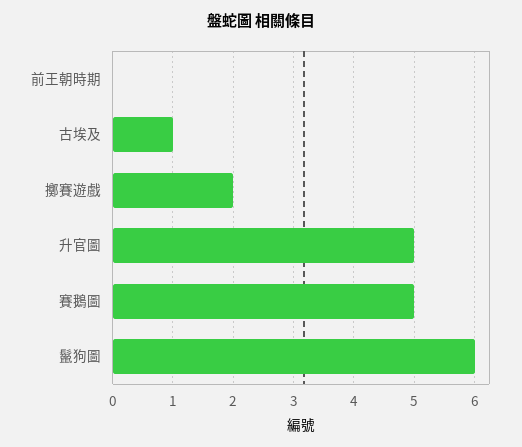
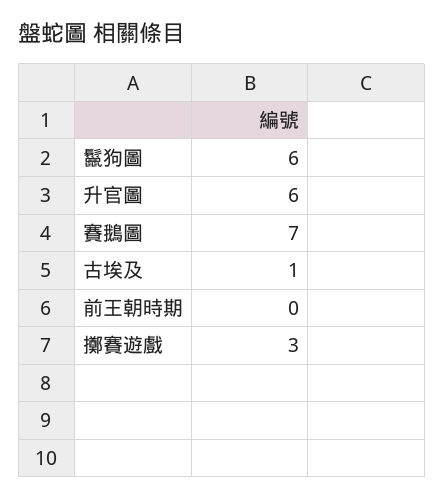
  {
    "前王朝時期": 0,
    "古埃及": 1,
-   "擲賽遊戲": 2,
+   "擲賽遊戲": 3,
-   "升官圖": 5,
+   "升官圖": 6,
-   "賽鵝圖": 5,
+   "賽鵝圖": 7,
    "鬣狗圖": 6
  }

